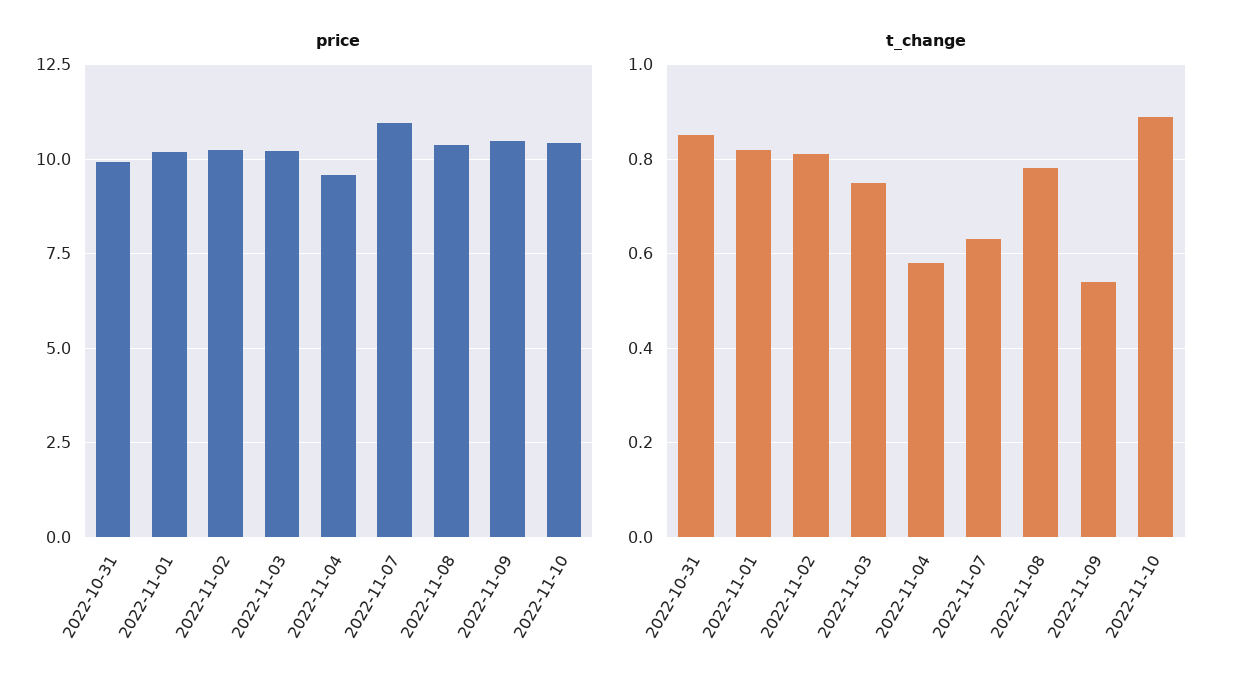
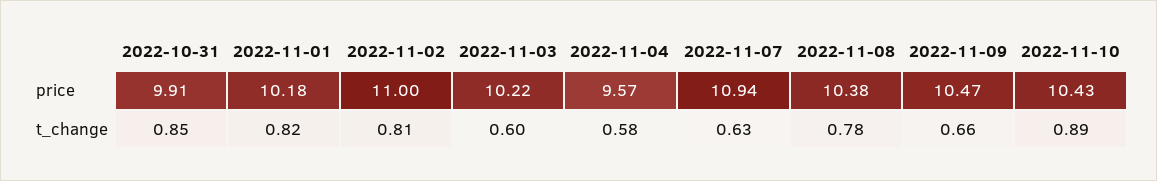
  {
    "price": {
      "2022-10-31": 9.91,
      "2022-11-01": 10.18,
-     "2022-11-02": 10.25,
+     "2022-11-02": 11,
      "2022-11-03": 10.22,
      "2022-11-04": 9.57,
      "2022-11-07": 10.94,
      "2022-11-08": 10.38,
      "2022-11-09": 10.47,
      "2022-11-10": 10.43
    },
    "t_change": {
      "2022-10-31": 0.85,
      "2022-11-01": 0.82,
      "2022-11-02": 0.81,
-     "2022-11-03": 0.75,
+     "2022-11-03": 0.6,
      "2022-11-04": 0.58,
      "2022-11-07": 0.63,
      "2022-11-08": 0.78,
-     "2022-11-09": 0.55,
+     "2022-11-09": 0.66,
      "2022-11-10": 0.89
    }
  }

